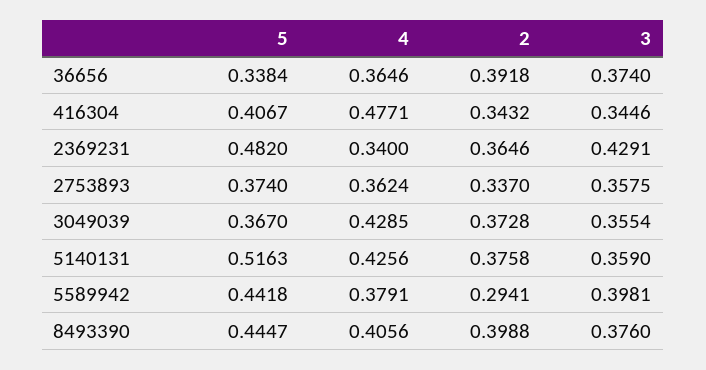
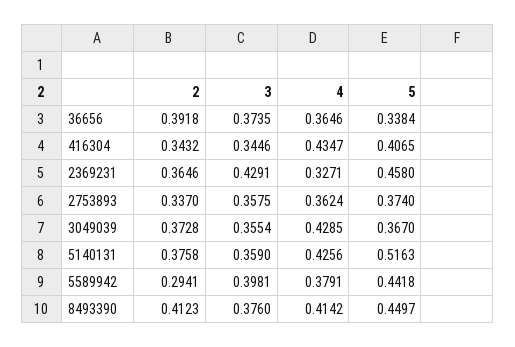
  {
    "5": {
      "36656": 0.3384,
-     "416304": 0.4067,
+     "416304": 0.4065,
-     "2369231": 0.482,
+     "2369231": 0.458,
      "2753893": 0.374,
      "3049039": 0.367,
      "5140131": 0.5163,
      "5589942": 0.4418,
-     "8493390": 0.4447
+     "8493390": 0.4497
    },
    "4": {
      "36656": 0.3646,
-     "416304": 0.4771,
+     "416304": 0.4347,
-     "2369231": 0.34,
+     "2369231": 0.3271,
      "2753893": 0.3624,
      "3049039": 0.4285,
      "5140131": 0.4256,
      "5589942": 0.3791,
-     "8493390": 0.4056
+     "8493390": 0.4142
    },
    "2": {
      "36656": 0.3918,
      "416304": 0.3432,
      "2369231": 0.3646,
      "2753893": 0.337,
      "3049039": 0.3728,
      "5140131": 0.3758,
      "5589942": 0.2941,
-     "8493390": 0.3988
+     "8493390": 0.4123
    },
    "3": {
-     "36656": 0.374,
+     "36656": 0.3735,
      "416304": 0.3446,
      "2369231": 0.4291,
      "2753893": 0.3575,
      "3049039": 0.3554,
      "5140131": 0.359,
      "5589942": 0.3981,
      "8493390": 0.376
    }
  }

